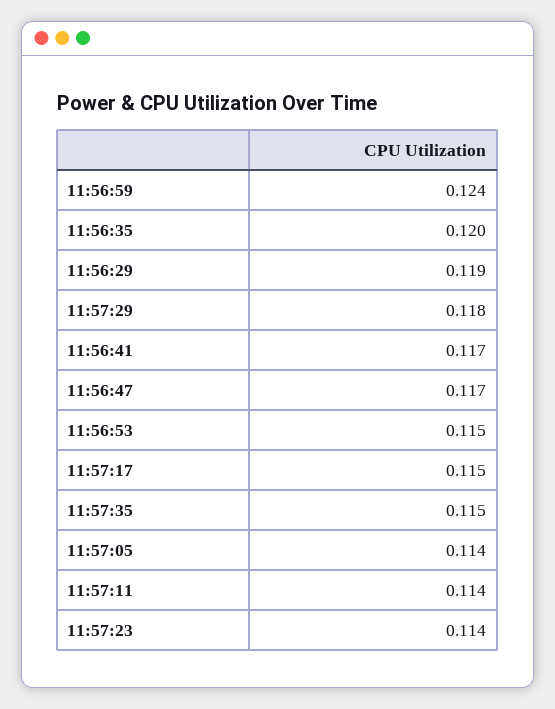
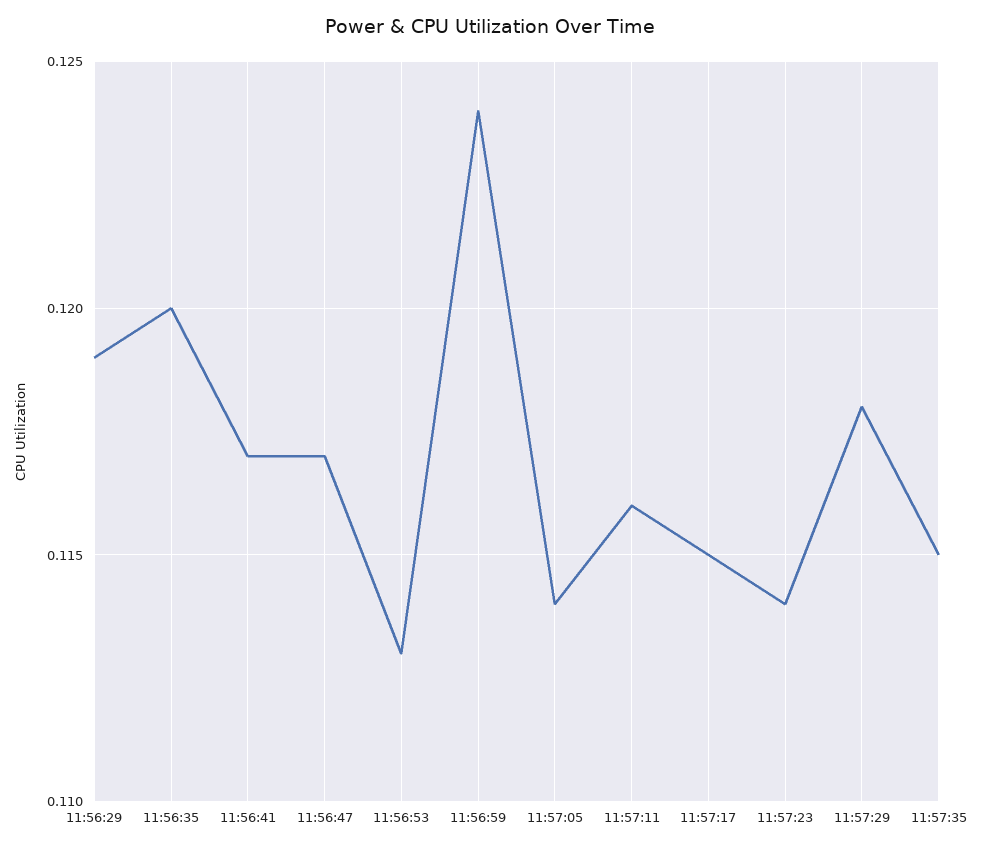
  {
    "11:56:59": 0.124,
    "11:56:35": 0.12,
    "11:56:29": 0.119,
    "11:57:29": 0.118,
    "11:56:41": 0.117,
    "11:56:47": 0.117,
-   "11:56:53": 0.115,
+   "11:56:53": 0.113,
    "11:57:17": 0.115,
    "11:57:35": 0.115,
    "11:57:05": 0.114,
-   "11:57:11": 0.114,
+   "11:57:11": 0.116,
    "11:57:23": 0.114
  }

